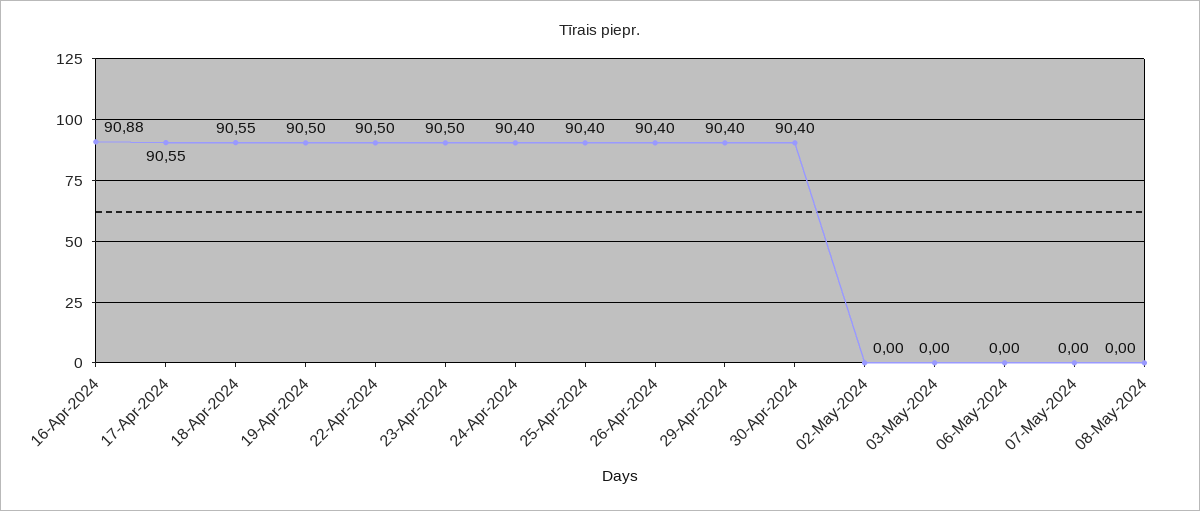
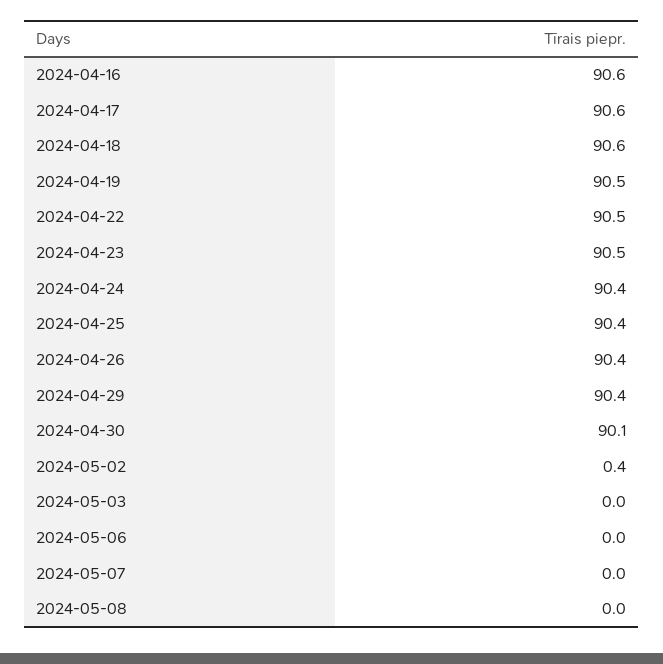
  {
-   "16-Apr-2024": 90.88,
+   "16-Apr-2024": 90.6,
    "17-Apr-2024": 90.55,
    "18-Apr-2024": 90.55,
    "19-Apr-2024": 90.5,
    "22-Apr-2024": 90.5,
    "23-Apr-2024": 90.5,
    "24-Apr-2024": 90.4,
    "25-Apr-2024": 90.4,
    "26-Apr-2024": 90.4,
    "29-Apr-2024": 90.4,
-   "30-Apr-2024": 90.4,
+   "30-Apr-2024": 90.1,
-   "02-May-2024": 0,
+   "02-May-2024": 0.4,
    "03-May-2024": 0,
    "06-May-2024": 0,
    "07-May-2024": 0,
    "08-May-2024": 0
  }

